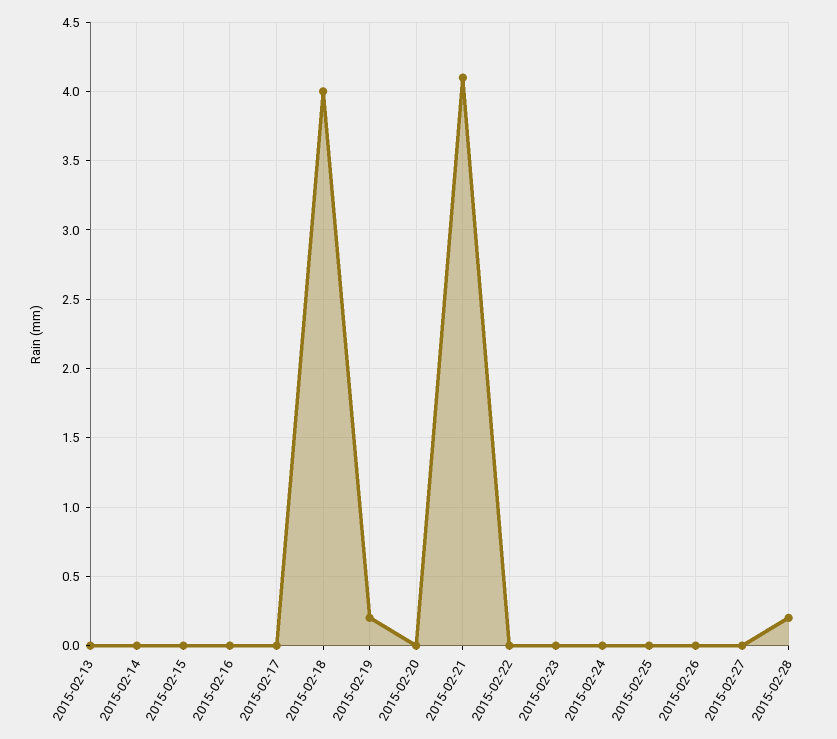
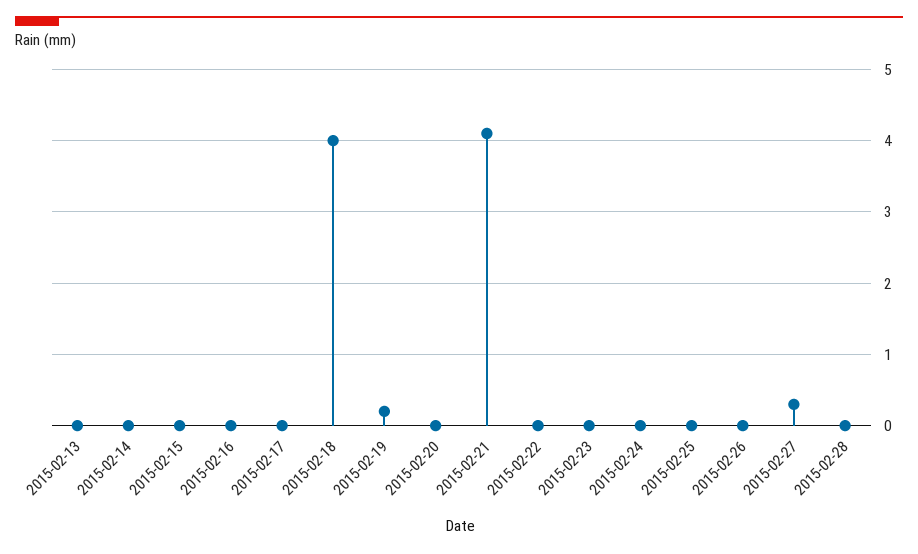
  {
    "2015-02-13": 0,
    "2015-02-14": 0,
    "2015-02-15": 0,
    "2015-02-16": 0,
    "2015-02-17": 0,
    "2015-02-18": 4,
    "2015-02-19": 0.2,
    "2015-02-20": 0,
    "2015-02-21": 4.1,
    "2015-02-22": 0,
    "2015-02-23": 0,
    "2015-02-24": 0,
    "2015-02-25": 0,
    "2015-02-26": 0,
-   "2015-02-27": 0,
+   "2015-02-27": 0.3,
-   "2015-02-28": 0.2
+   "2015-02-28": 0
  }

